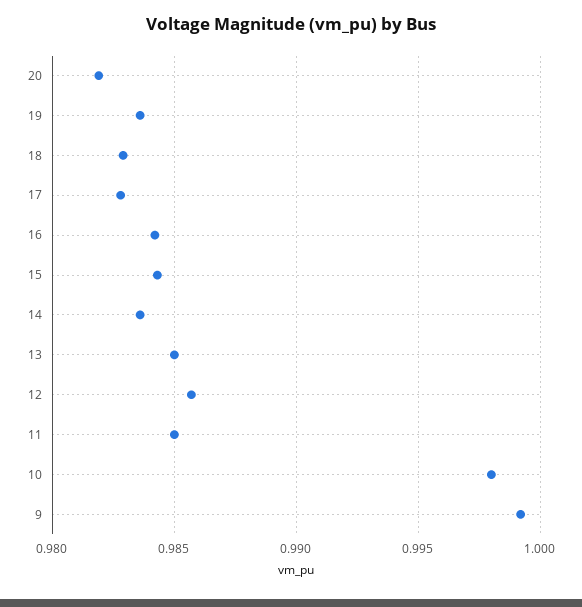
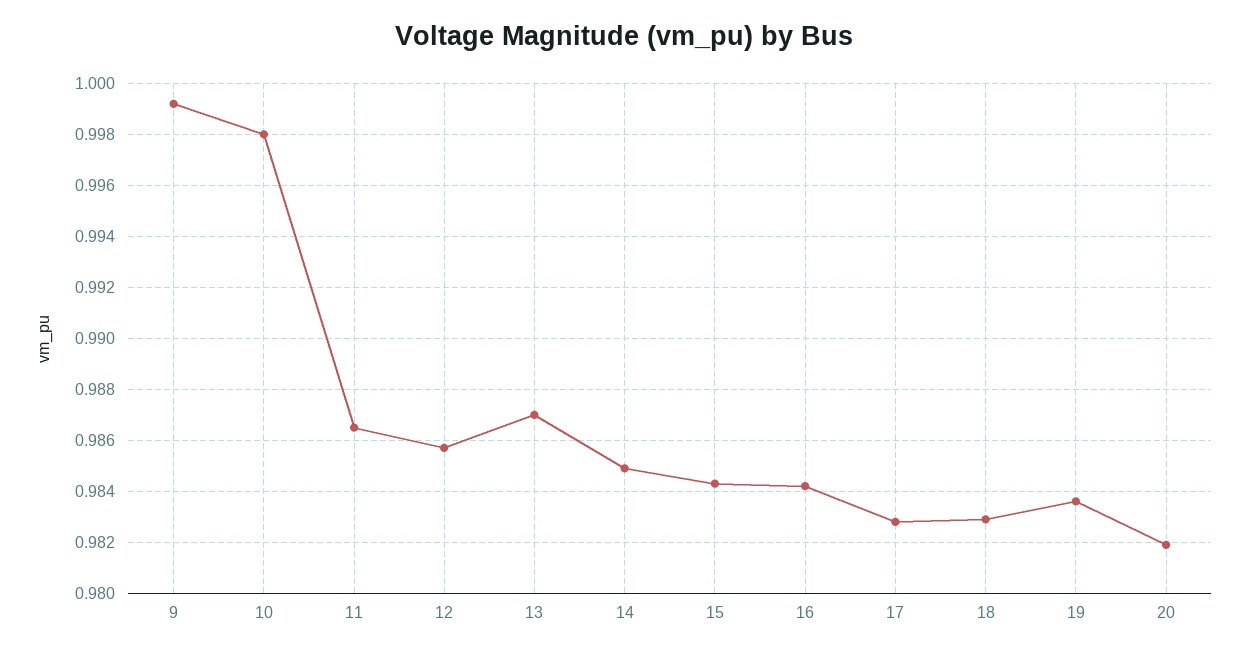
  {
    "20": 0.982,
    "19": 0.9835,
    "18": 0.983,
    "17": 0.983,
    "16": 0.984,
    "15": 0.9845,
-   "14": 0.9835,
+   "14": 0.985,
-   "13": 0.985,
+   "13": 0.987,
    "12": 0.9855,
-   "11": 0.985,
+   "11": 0.9865,
    "10": 0.998,
    "9": 0.999
  }

